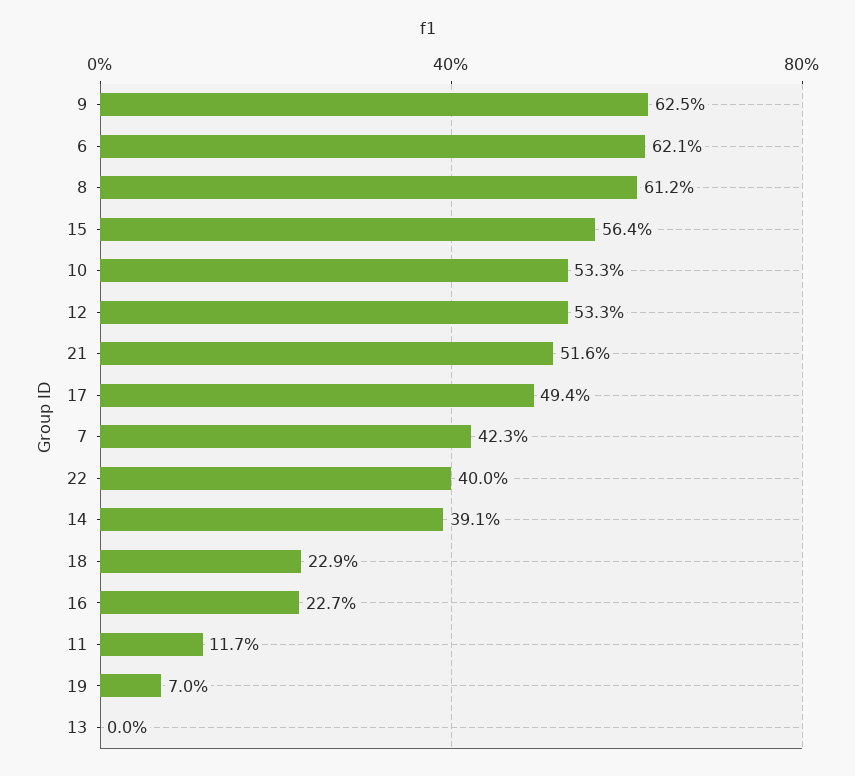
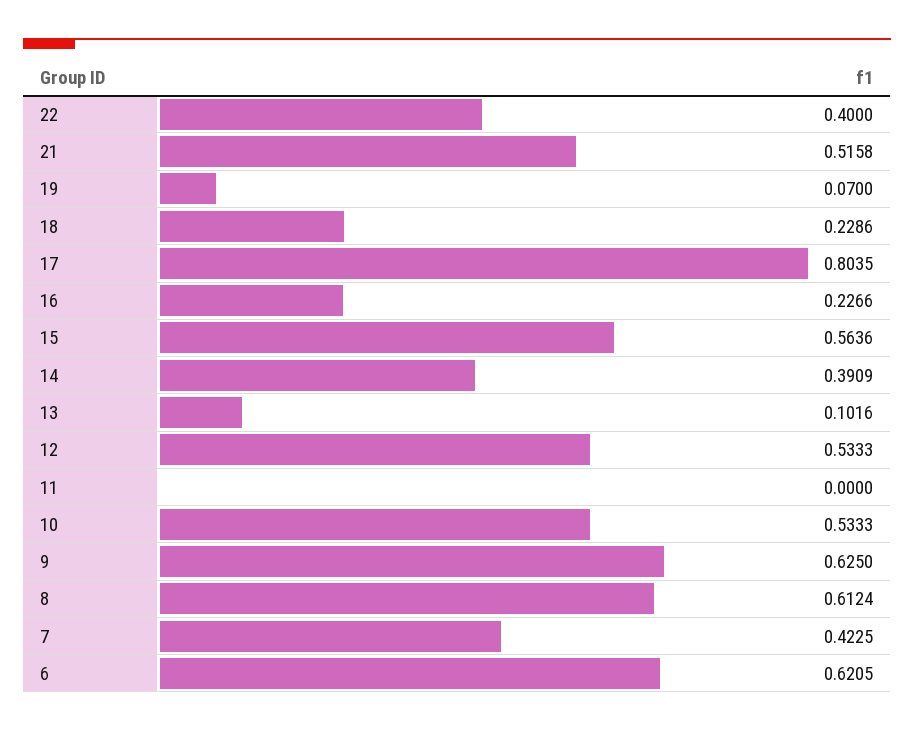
  {
    "9": 0.625,
    "6": 0.6205,
    "8": 0.6124,
    "15": 0.5636,
    "10": 0.5333,
    "12": 0.5333,
    "21": 0.5158,
-   "17": 0.494,
+   "17": 0.8035,
    "7": 0.4225,
    "22": 0.4,
    "14": 0.3909,
    "18": 0.2286,
    "16": 0.2266,
-   "11": 0.117,
+   "11": 0,
    "19": 0.07,
-   "13": 0
+   "13": 0.1016
  }

